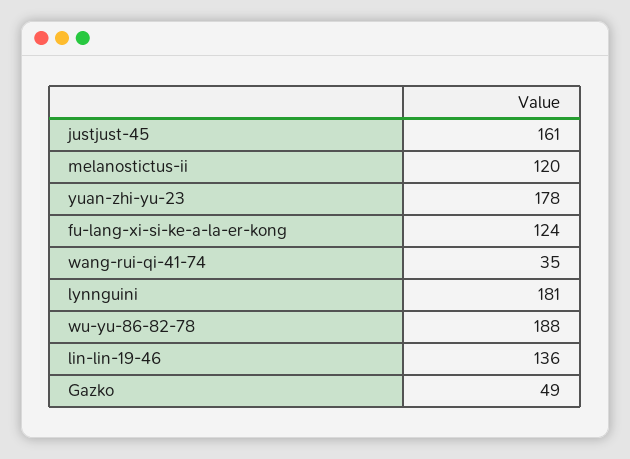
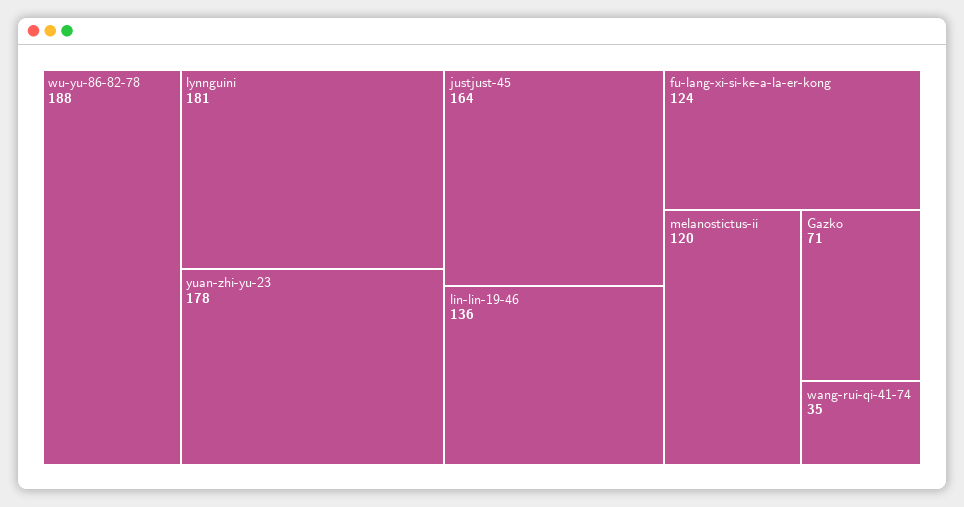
  {
-   "justjust-45": 161,
+   "justjust-45": 164,
    "melanostictus-ii": 120,
    "yuan-zhi-yu-23": 178,
    "fu-lang-xi-si-ke-a-la-er-kong": 124,
    "wang-rui-qi-41-74": 35,
    "lynnguini": 181,
    "wu-yu-86-82-78": 188,
    "lin-lin-19-46": 136,
-   "Gazko": 49
+   "Gazko": 71
  }

